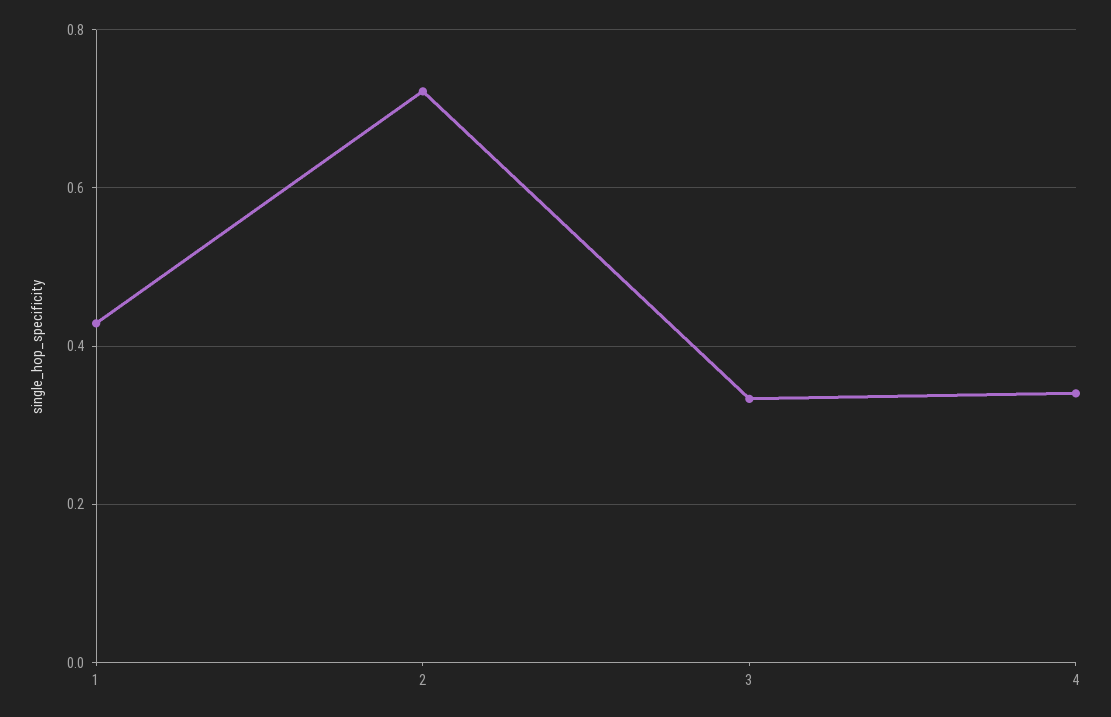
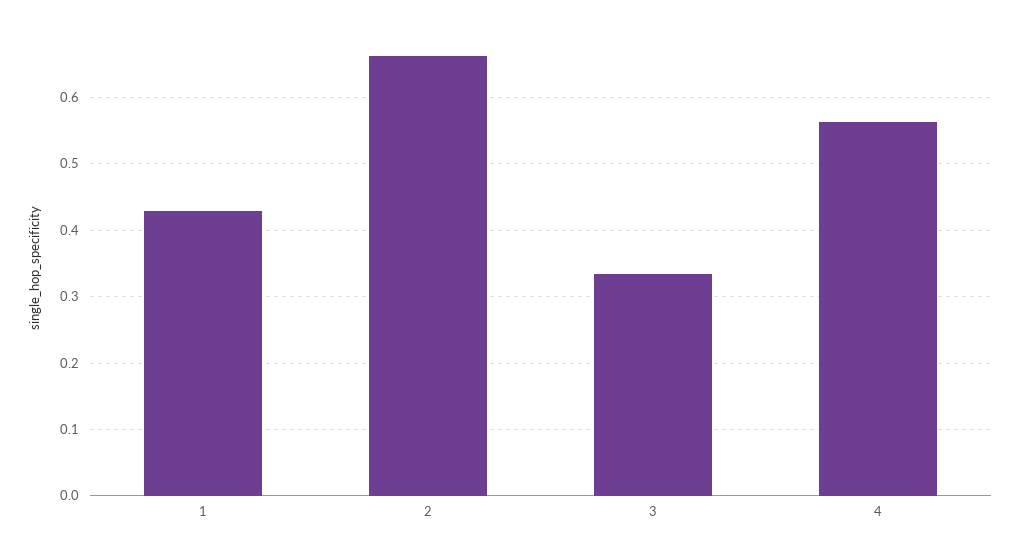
  {
    "1": 0.43,
-   "2": 0.72,
+   "2": 0.66,
    "3": 0.33,
-   "4": 0.34
+   "4": 0.56
  }

